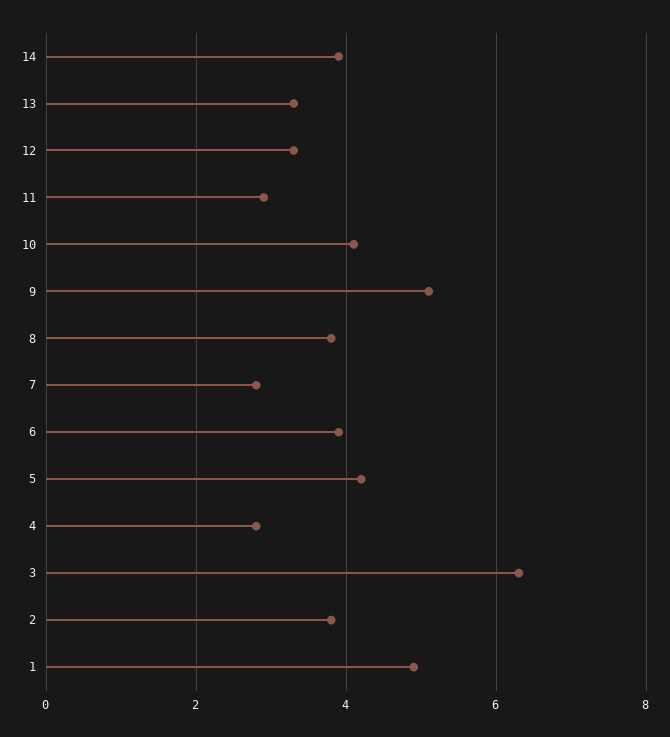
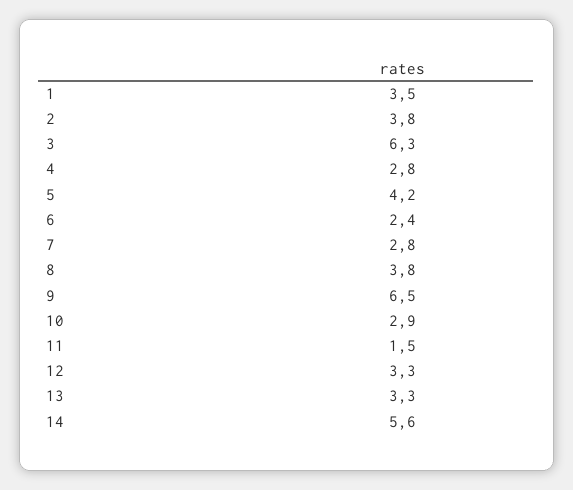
  {
-   "14": 4,
+   "14": 5.6,
    "13": 3.3,
    "12": 3.3,
-   "11": 3,
+   "11": 1.5,
-   "10": 4,
+   "10": 2.9,
-   "9": 5,
+   "9": 6.5,
    "8": 3.8,
    "7": 2.8,
-   "6": 4,
+   "6": 2.4,
    "5": 4.2,
    "4": 2.8,
    "3": 6.3,
    "2": 3.8,
-   "1": 5
+   "1": 3.5
  }

